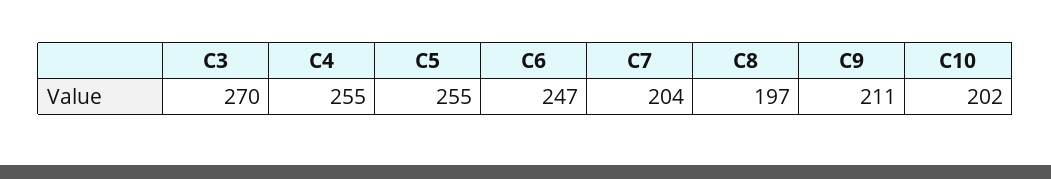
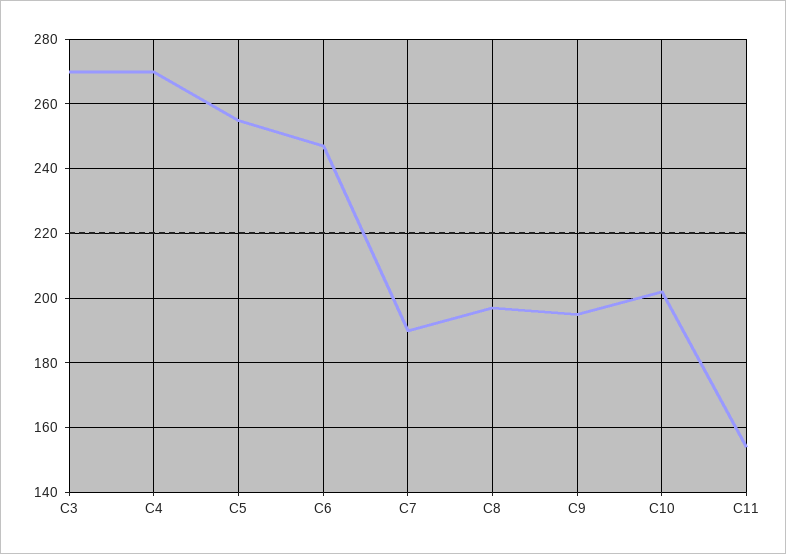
  {
    "C3": 270,
-   "C4": 255,
+   "C4": 270,
    "C5": 255,
    "C6": 247,
-   "C7": 204,
+   "C7": 190,
    "C8": 197,
-   "C9": 211,
+   "C9": 195,
-   "C10": 202
+   "C10": 202,
+   "C11": 155
  }

